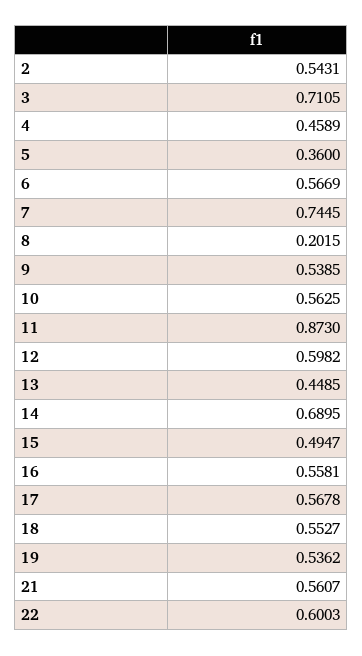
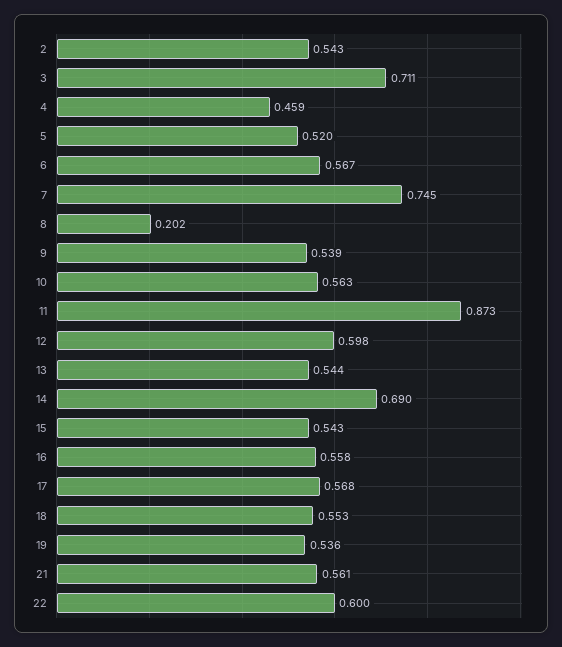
  {
    "2": 0.5431,
    "3": 0.7105,
    "4": 0.4589,
-   "5": 0.36,
+   "5": 0.52,
    "6": 0.5669,
    "7": 0.7445,
    "8": 0.2015,
    "9": 0.5385,
    "10": 0.5625,
    "11": 0.873,
    "12": 0.5982,
-   "13": 0.4485,
+   "13": 0.544,
    "14": 0.6895,
-   "15": 0.4947,
+   "15": 0.543,
    "16": 0.5581,
    "17": 0.5678,
    "18": 0.5527,
    "19": 0.5362,
    "21": 0.5607,
    "22": 0.6003
  }

